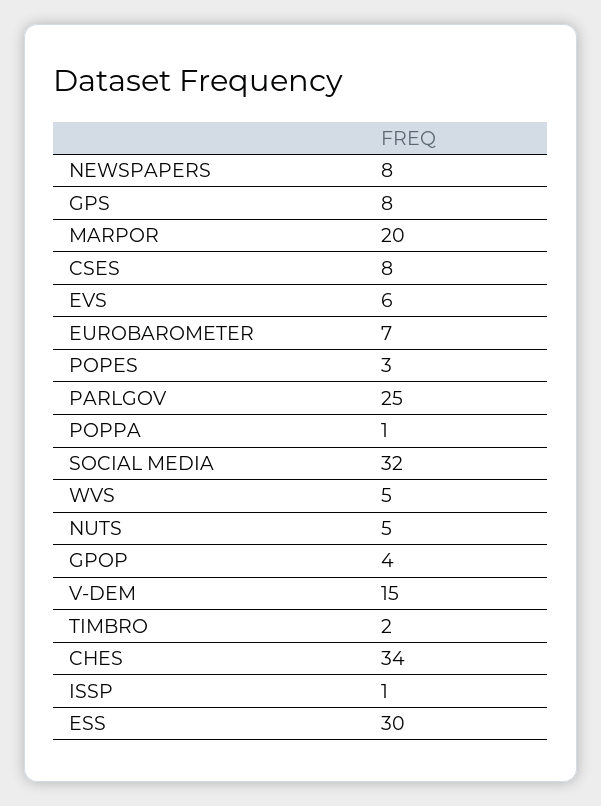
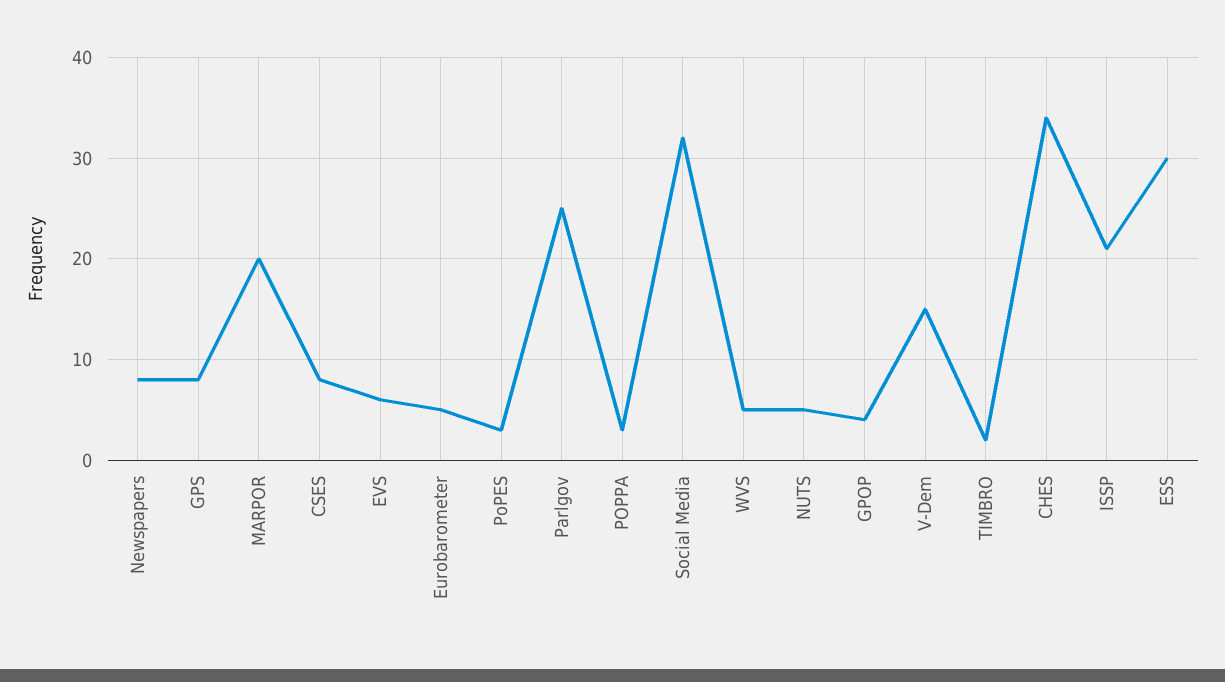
  {
    "NEWSPAPERS": 8,
    "GPS": 8,
    "MARPOR": 20,
    "CSES": 8,
    "EVS": 6,
-   "EUROBAROMETER": 7,
+   "EUROBAROMETER": 5,
    "POPES": 3,
    "PARLGOV": 25,
-   "POPPA": 1,
+   "POPPA": 3,
    "SOCIAL MEDIA": 32,
    "WVS": 5,
    "NUTS": 5,
    "GPOP": 4,
    "V-DEM": 15,
    "TIMBRO": 2,
    "CHES": 34,
-   "ISSP": 1,
+   "ISSP": 21,
    "ESS": 30
  }

